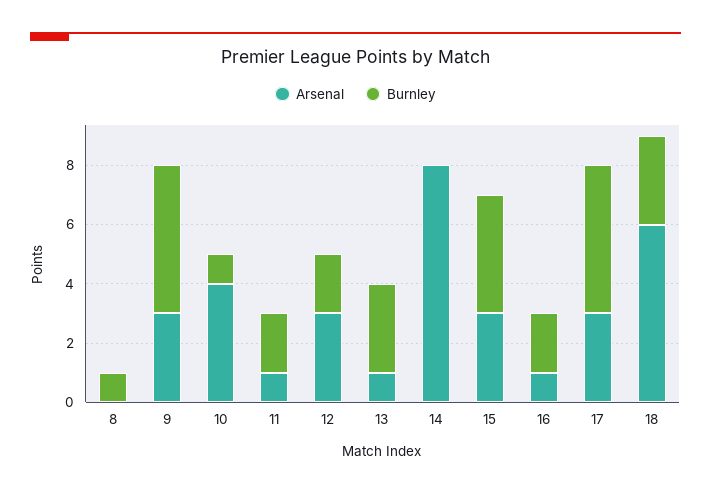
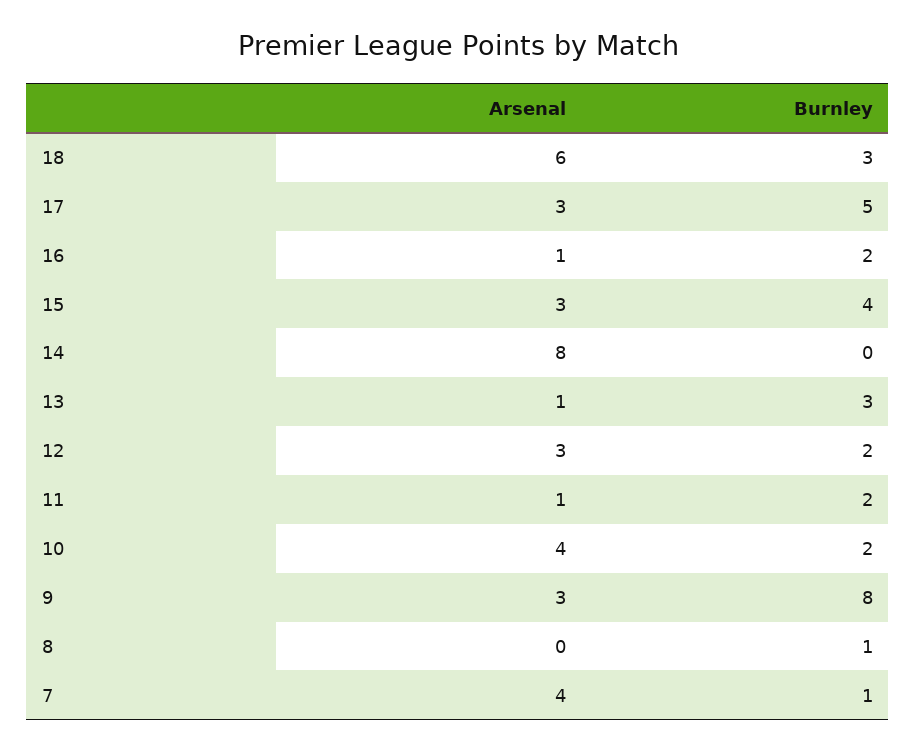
  {
    "Arsenal": {
      "8": 0,
      "9": 3,
      "10": 4,
      "11": 1,
      "12": 3,
      "13": 1,
      "14": 8,
      "15": 3,
      "16": 1,
      "17": 3,
-     "18": 6
+     "18": 6,
+     "7": 4
    },
    "Burnley": {
      "8": 1,
-     "9": 5,
+     "9": 8,
-     "10": 1,
+     "10": 2,
      "11": 2,
      "12": 2,
      "13": 3,
      "14": 0,
      "15": 4,
      "16": 2,
      "17": 5,
-     "18": 3
+     "18": 3,
+     "7": 1
    }
  }

